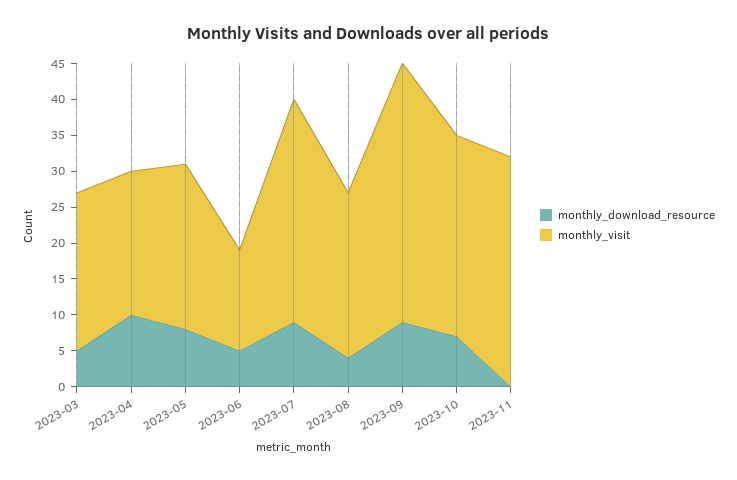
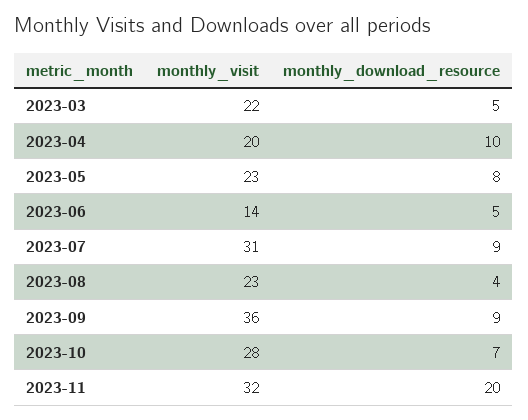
  {
    "monthly_download_resource": {
      "2023-03": 5,
      "2023-04": 10,
      "2023-05": 8,
      "2023-06": 5,
      "2023-07": 9,
      "2023-08": 4,
      "2023-09": 9,
      "2023-10": 7,
-     "2023-11": 0
+     "2023-11": 20
    },
    "monthly_visit": {
      "2023-03": 22,
      "2023-04": 20,
      "2023-05": 23,
      "2023-06": 14,
      "2023-07": 31,
      "2023-08": 23,
      "2023-09": 36,
      "2023-10": 28,
      "2023-11": 32
    }
  }

